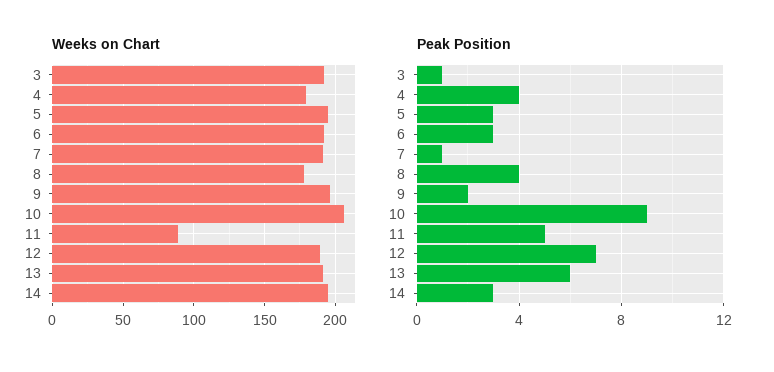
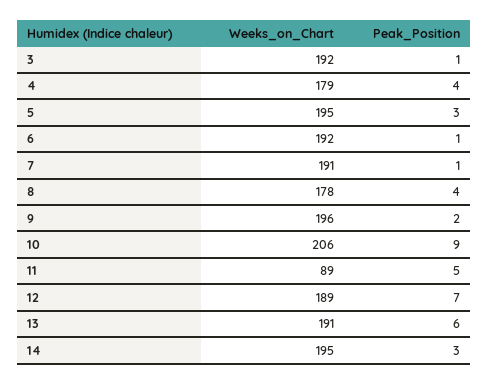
  {
    "Weeks on Chart": {
      "3": 192,
      "4": 179,
      "5": 195,
      "6": 192,
      "7": 191,
      "8": 178,
      "9": 196,
      "10": 206,
      "11": 89,
      "12": 189,
      "13": 191,
      "14": 195
    },
    "Peak Position": {
      "3": 1,
      "4": 4,
      "5": 3,
-     "6": 3,
+     "6": 1,
      "7": 1,
      "8": 4,
      "9": 2,
      "10": 9,
      "11": 5,
      "12": 7,
      "13": 6,
      "14": 3
    }
  }

